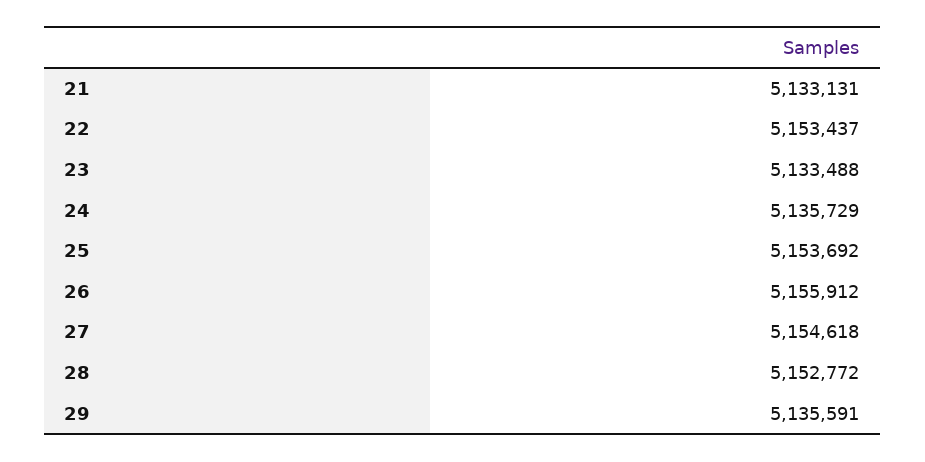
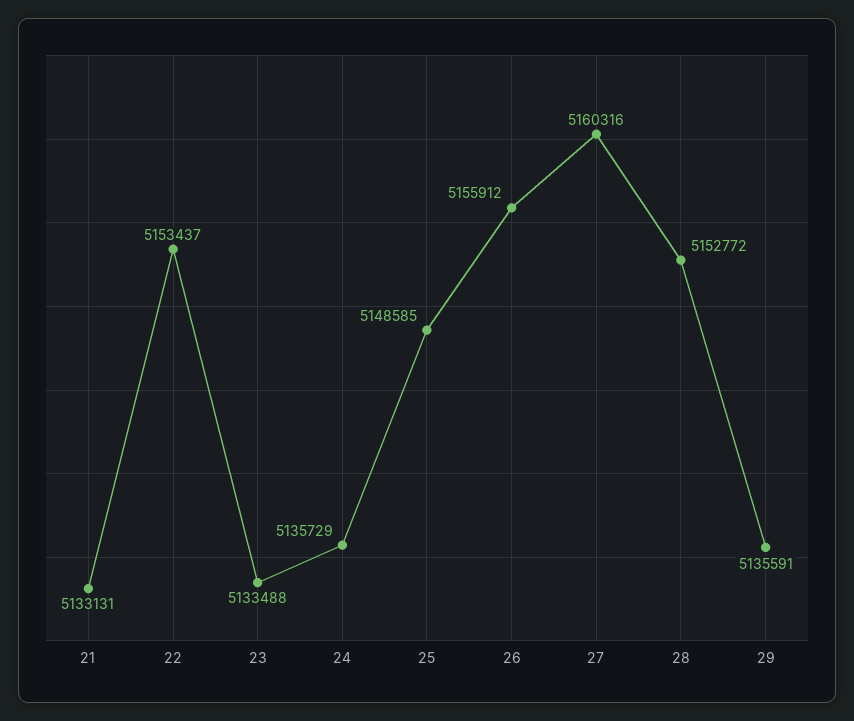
  {
    "21": 5133131,
    "22": 5153437,
    "23": 5133488,
    "24": 5135729,
-   "25": 5153692,
+   "25": 5148585,
    "26": 5155912,
-   "27": 5154618,
+   "27": 5160316,
    "28": 5152772,
    "29": 5135591
  }

